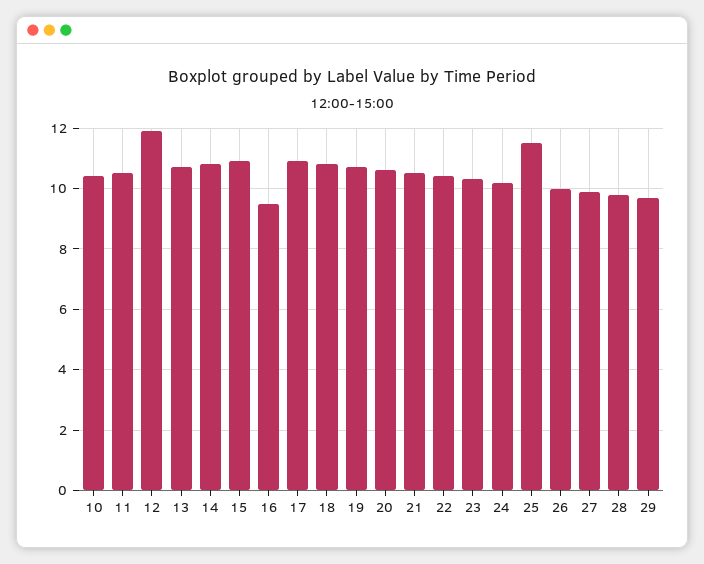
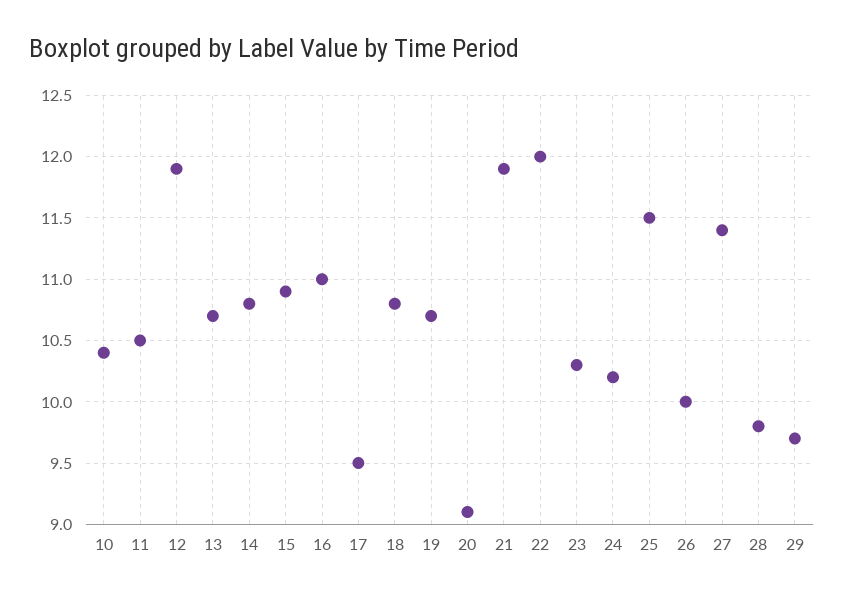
  {
    "10": 10.4,
    "11": 10.5,
    "12": 11.9,
    "13": 10.7,
    "14": 10.8,
    "15": 10.9,
-   "16": 9.5,
+   "16": 11,
-   "17": 11,
+   "17": 9.5,
    "18": 10.8,
    "19": 10.7,
-   "20": 10.5,
+   "20": 9.1,
-   "21": 10.5,
+   "21": 11.9,
-   "22": 10.5,
+   "22": 12,
    "23": 10.3,
    "24": 10.2,
    "25": 11.5,
    "26": 10,
-   "27": 10,
+   "27": 11.4,
    "28": 9.8,
    "29": 9.7
  }

